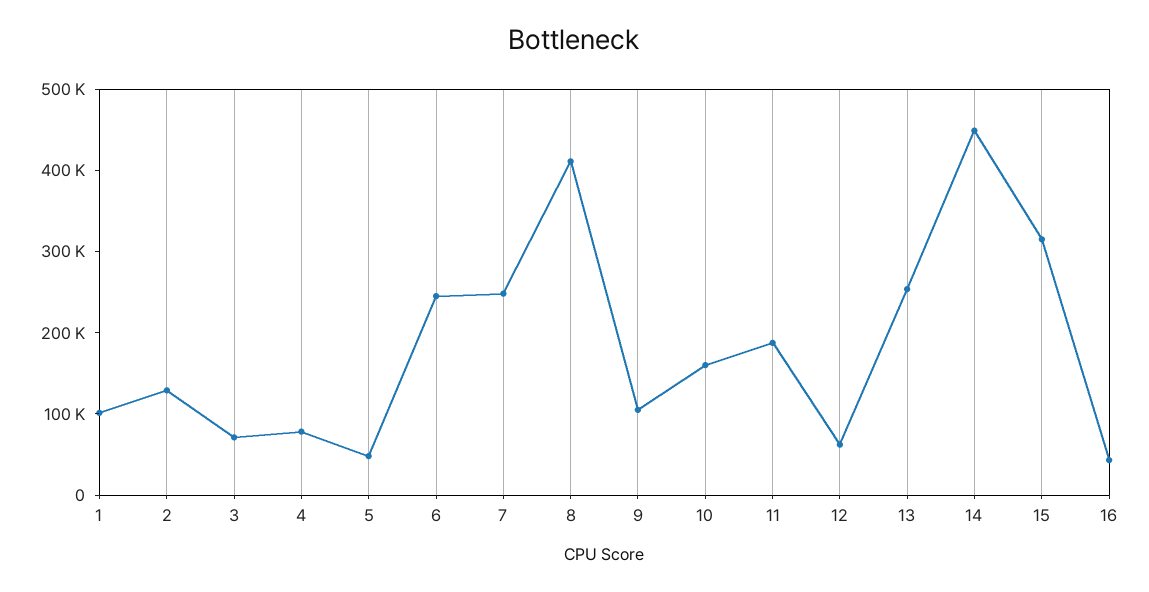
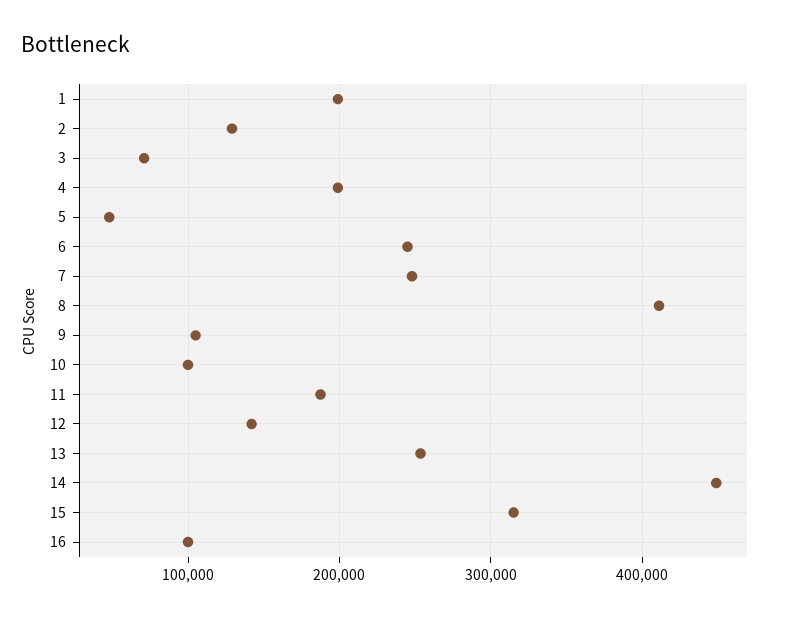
  {
-   "1": 100000,
+   "1": 200000,
    "2": 130000,
    "3": 70000,
-   "4": 80000,
+   "4": 200000,
    "5": 50000,
    "6": 250000,
    "7": 250000,
    "8": 410000,
    "9": 110000,
-   "10": 160000,
+   "10": 100000,
    "11": 190000,
-   "12": 60000,
+   "12": 140000,
    "13": 250000,
    "14": 450000,
    "15": 320000,
-   "16": 40000
+   "16": 100000
  }

